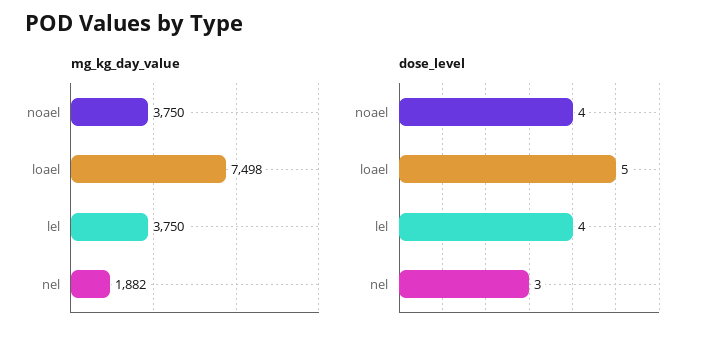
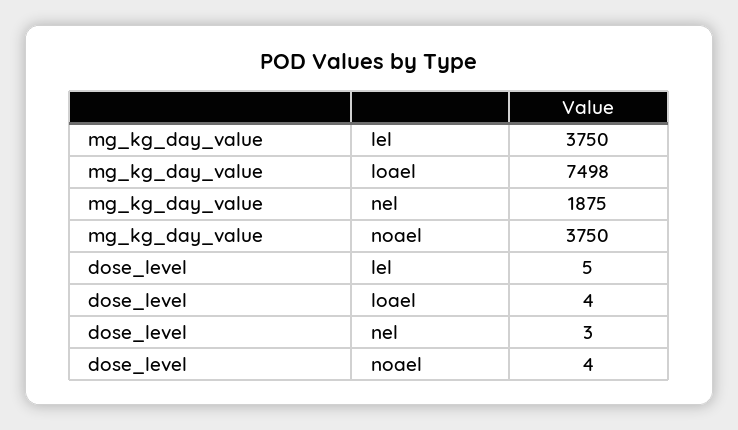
  {
    "mg_kg_day_value": {
      "noael": 3750,
      "loael": 7498,
      "lel": 3750,
-     "nel": 1882
+     "nel": 1875
    },
    "dose_level": {
      "noael": 4,
-     "loael": 5,
+     "loael": 4,
-     "lel": 4,
+     "lel": 5,
      "nel": 3
    }
  }

